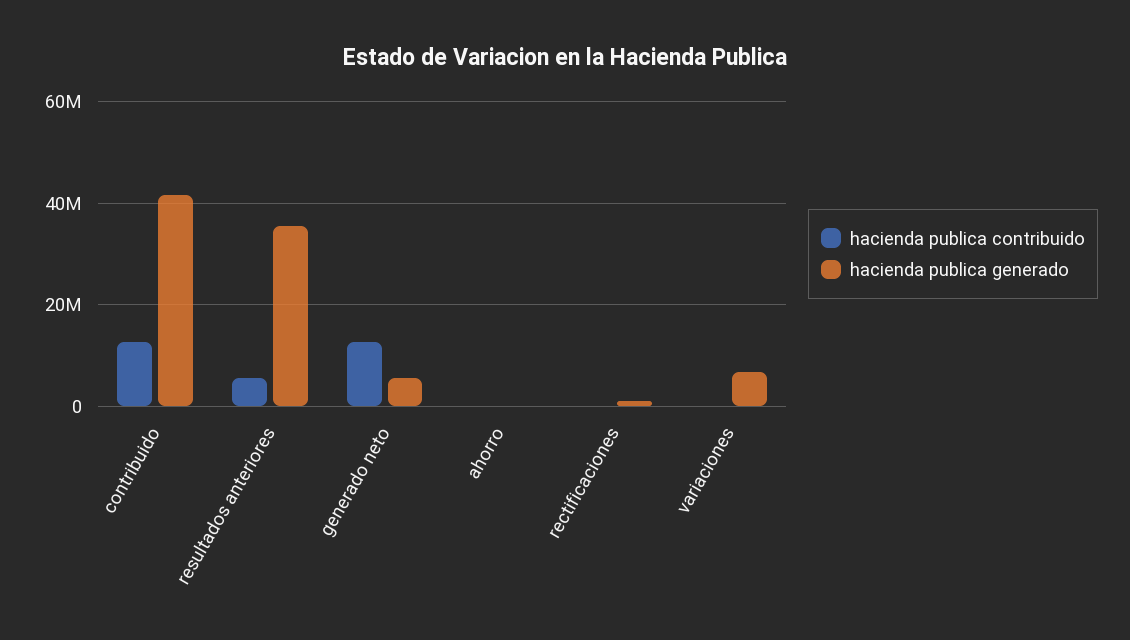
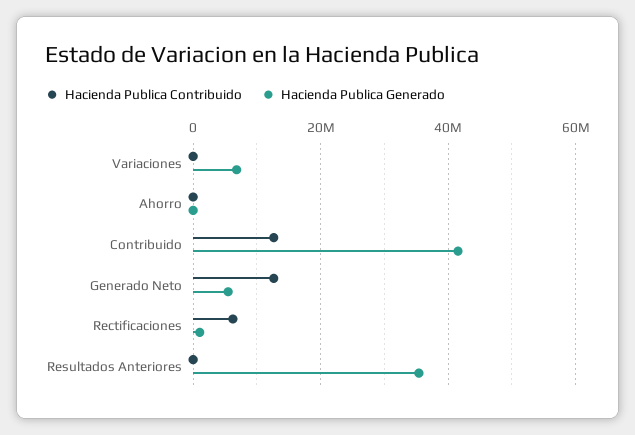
  {
    "hacienda publica contribuido": {
      "contribuido": 12000000,
-     "resultados anteriores": 6000000,
+     "resultados anteriores": 0,
      "generado neto": 12000000,
      "ahorro": 0,
-     "rectificaciones": 0,
+     "rectificaciones": 6000000,
      "variaciones": 0
    },
    "hacienda publica generado": {
      "contribuido": 42000000,
      "resultados anteriores": 36000000,
      "generado neto": 6000000,
      "ahorro": 0,
      "rectificaciones": 2000000,
      "variaciones": 6000000
    }
  }

